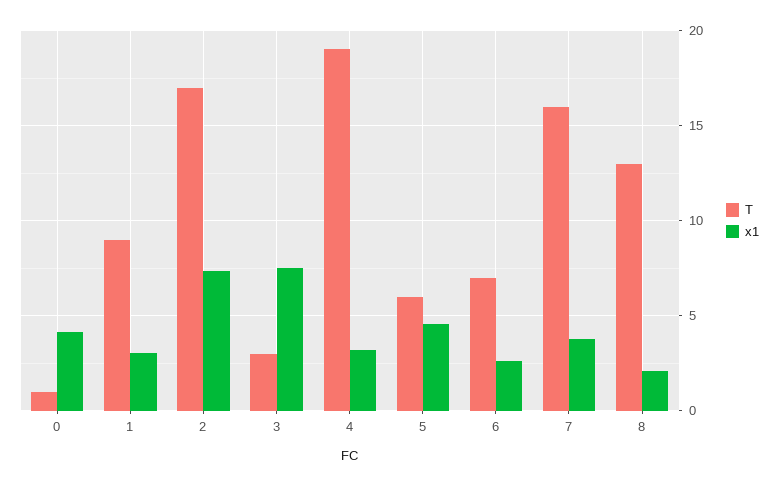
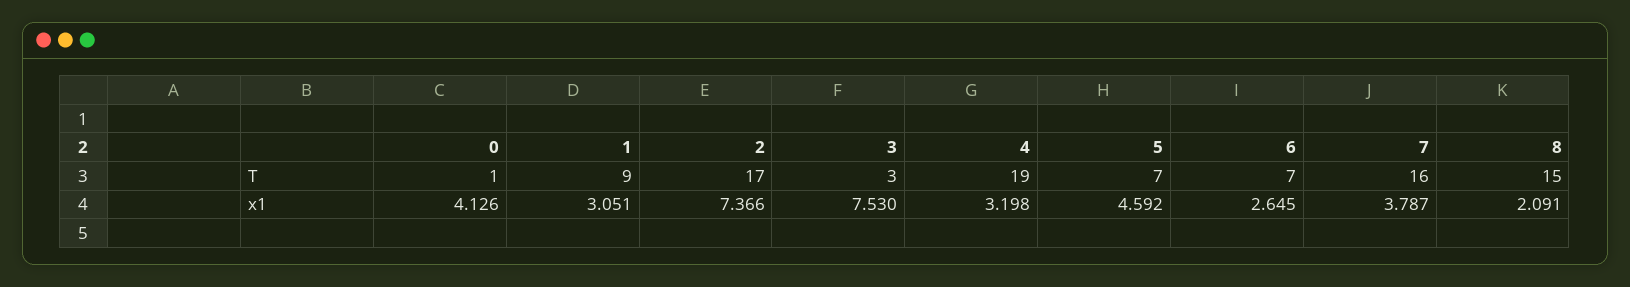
  {
    "T": {
      "0": 1,
      "1": 9,
      "2": 17,
      "3": 3,
      "4": 19,
-     "5": 6,
+     "5": 7,
      "6": 7,
      "7": 16,
-     "8": 13
+     "8": 15
    },
    "x1": {
      "0": 4.126,
      "1": 3.051,
      "2": 7.366,
      "3": 7.53,
      "4": 3.198,
      "5": 4.592,
      "6": 2.645,
      "7": 3.787,
      "8": 2.091
    }
  }

